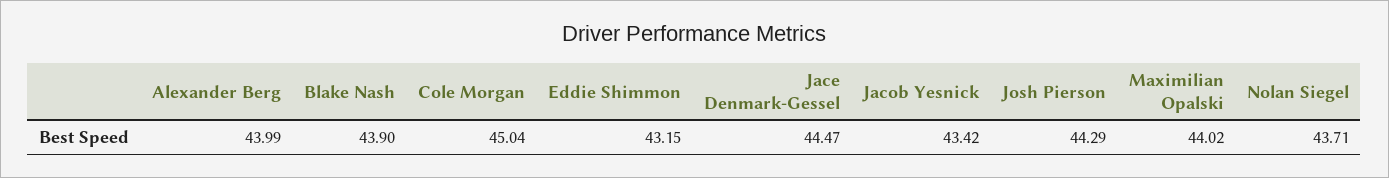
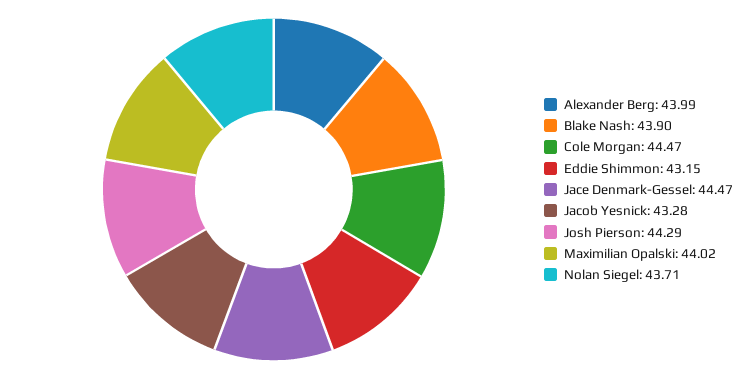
  {
    "Alexander Berg": 43.99,
    "Blake Nash": 43.9,
-   "Cole Morgan": 45.04,
+   "Cole Morgan": 44.47,
    "Eddie Shimmon": 43.15,
    "Jace Denmark-Gessel": 44.47,
-   "Jacob Yesnick": 43.42,
+   "Jacob Yesnick": 43.28,
    "Josh Pierson": 44.29,
    "Maximilian Opalski": 44.02,
    "Nolan Siegel": 43.71
  }

